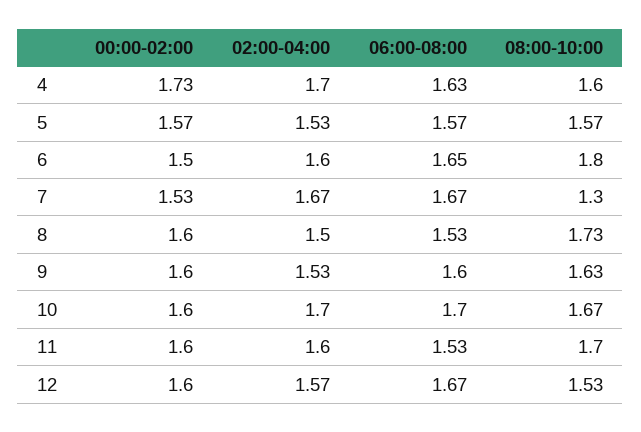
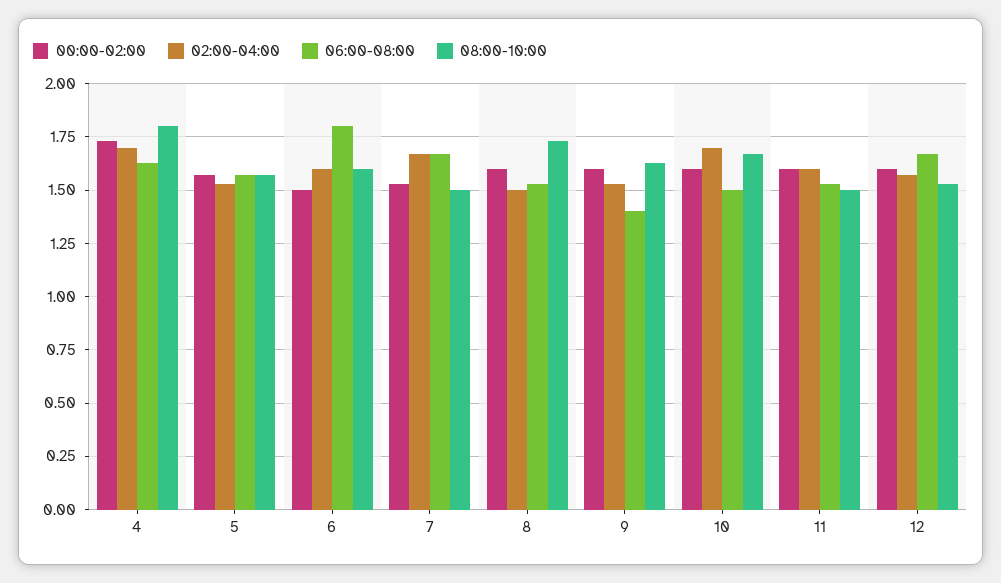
  {
    "00:00-02:00": {
      "4": 1.73,
      "5": 1.57,
      "6": 1.5,
      "7": 1.53,
      "8": 1.6,
      "9": 1.6,
      "10": 1.6,
      "11": 1.6,
      "12": 1.6
    },
    "02:00-04:00": {
      "4": 1.7,
      "5": 1.53,
      "6": 1.6,
      "7": 1.67,
      "8": 1.5,
      "9": 1.53,
      "10": 1.7,
      "11": 1.6,
      "12": 1.57
    },
    "06:00-08:00": {
      "4": 1.63,
      "5": 1.57,
-     "6": 1.65,
+     "6": 1.8,
      "7": 1.67,
      "8": 1.53,
-     "9": 1.6,
+     "9": 1.4,
-     "10": 1.7,
+     "10": 1.5,
      "11": 1.53,
      "12": 1.67
    },
    "08:00-10:00": {
-     "4": 1.6,
+     "4": 1.8,
      "5": 1.57,
-     "6": 1.8,
+     "6": 1.6,
-     "7": 1.3,
+     "7": 1.5,
      "8": 1.73,
      "9": 1.63,
      "10": 1.67,
-     "11": 1.7,
+     "11": 1.5,
      "12": 1.53
    }
  }

